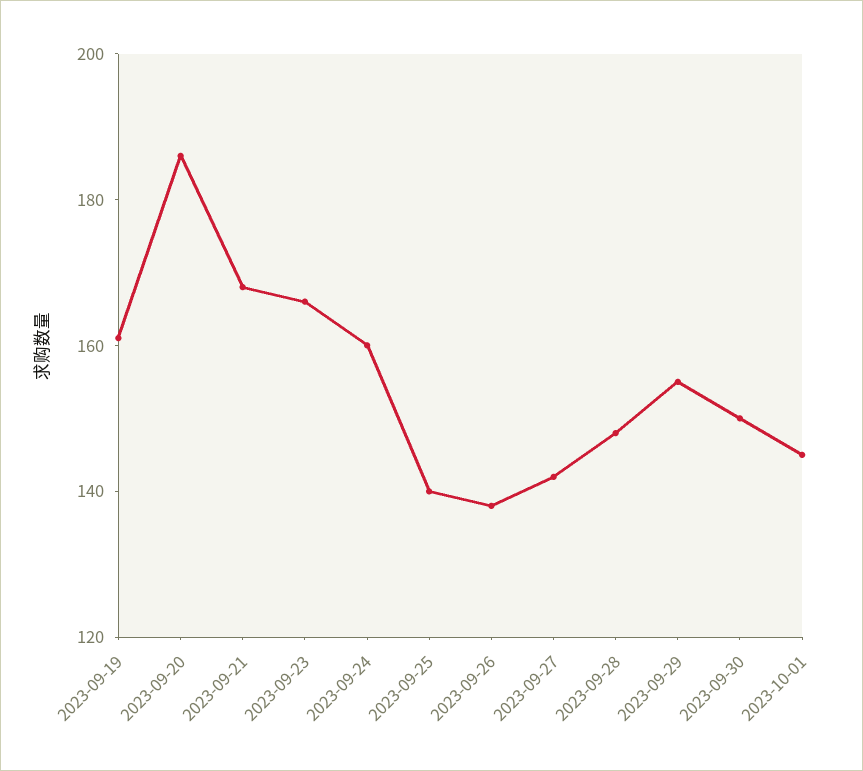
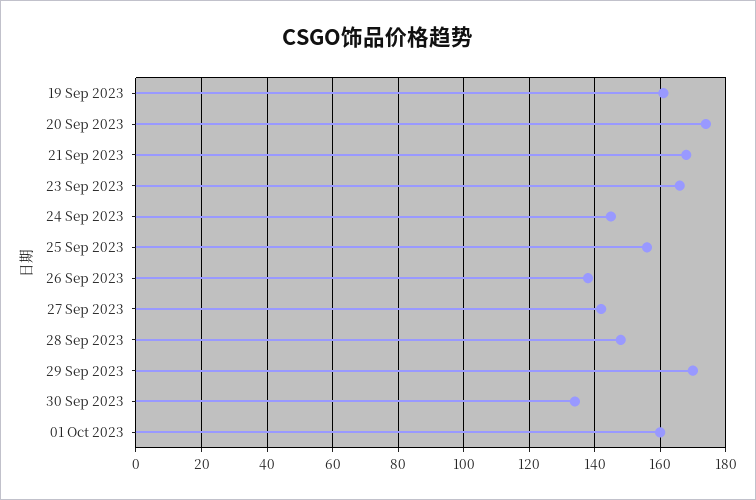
  {
    "2023-09-19": 160,
-   "2023-09-20": 185,
+   "2023-09-20": 175,
    "2023-09-21": 170,
    "2023-09-23": 165,
-   "2023-09-24": 160,
+   "2023-09-24": 145,
-   "2023-09-25": 140,
+   "2023-09-25": 155,
    "2023-09-26": 140,
    "2023-09-27": 140,
    "2023-09-28": 150,
-   "2023-09-29": 155,
+   "2023-09-29": 170,
-   "2023-09-30": 150,
+   "2023-09-30": 135,
-   "2023-10-01": 145
+   "2023-10-01": 160
  }

